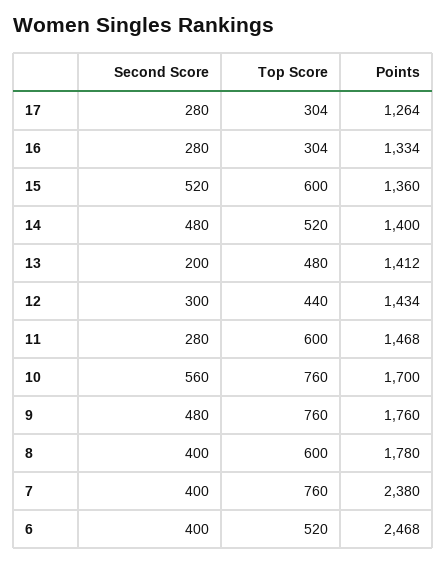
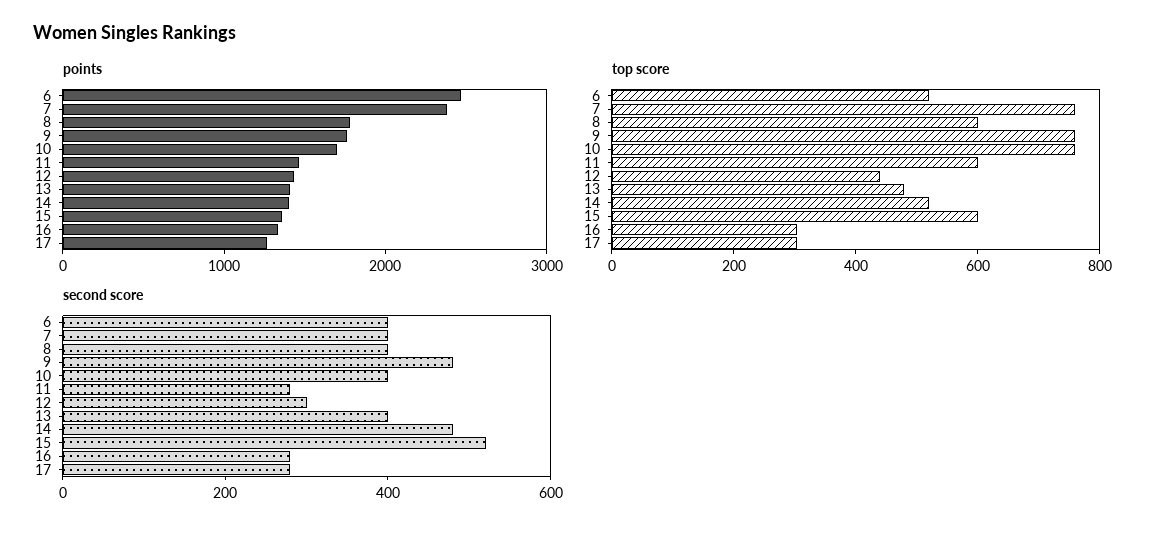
  {
    "Second Score": {
      "17": 280,
      "16": 280,
      "15": 520,
      "14": 480,
-     "13": 200,
+     "13": 400,
      "12": 300,
      "11": 280,
-     "10": 560,
+     "10": 400,
      "9": 480,
      "8": 400,
      "7": 400,
      "6": 400
    },
    "Top Score": {
      "17": 304,
      "16": 304,
      "15": 600,
      "14": 520,
      "13": 480,
      "12": 440,
      "11": 600,
      "10": 760,
      "9": 760,
      "8": 600,
      "7": 760,
      "6": 520
    },
    "Points": {
      "17": 1264,
      "16": 1334,
      "15": 1360,
      "14": 1400,
      "13": 1412,
      "12": 1434,
      "11": 1468,
      "10": 1700,
      "9": 1760,
      "8": 1780,
      "7": 2380,
      "6": 2468
    }
  }

